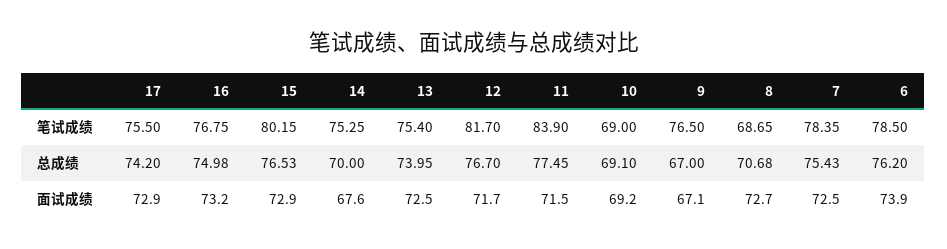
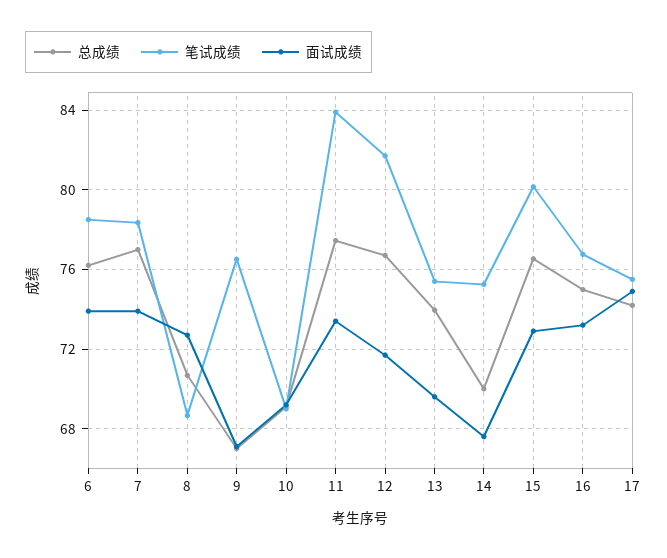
  {
    "笔试成绩": {
      "17": 75.5,
      "16": 76.75,
      "15": 80.15,
      "14": 75.25,
      "13": 75.4,
      "12": 81.7,
      "11": 83.9,
      "10": 69,
      "9": 76.5,
      "8": 68.65,
      "7": 78.35,
      "6": 78.5
    },
    "总成绩": {
      "17": 74.2,
      "16": 74.98,
      "15": 76.53,
      "14": 70,
      "13": 73.95,
      "12": 76.7,
      "11": 77.45,
      "10": 69.1,
      "9": 67,
      "8": 70.68,
-     "7": 75.43,
+     "7": 77,
      "6": 76.2
    },
    "面试成绩": {
-     "17": 72.9,
+     "17": 75,
      "16": 73.2,
      "15": 72.9,
      "14": 67.6,
-     "13": 72.5,
+     "13": 69.5,
      "12": 71.7,
-     "11": 71.5,
+     "11": 73.5,
      "10": 69.2,
      "9": 67.1,
      "8": 72.7,
-     "7": 72.5,
+     "7": 74,
      "6": 73.9
    }
  }

